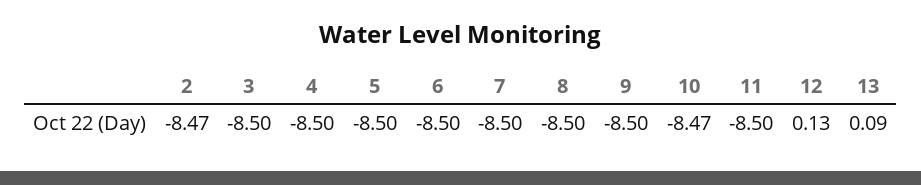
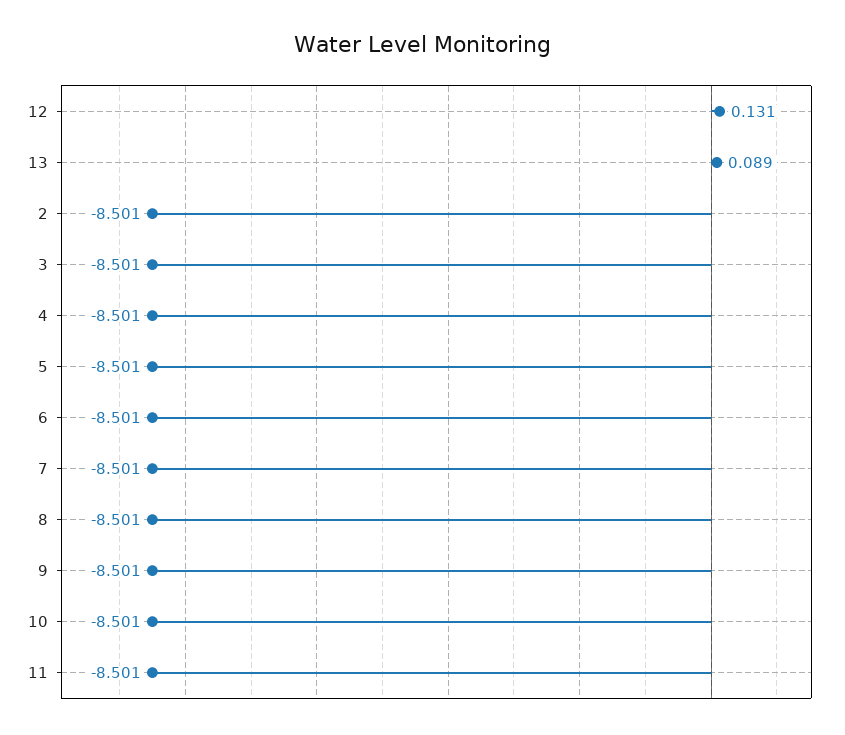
  {
-   "2": -8.47,
+   "2": -8.501,
    "3": -8.501,
    "4": -8.501,
    "5": -8.501,
    "6": -8.501,
    "7": -8.501,
    "8": -8.501,
    "9": -8.501,
-   "10": -8.47,
+   "10": -8.501,
    "11": -8.501,
    "12": 0.131,
    "13": 0.089
  }

